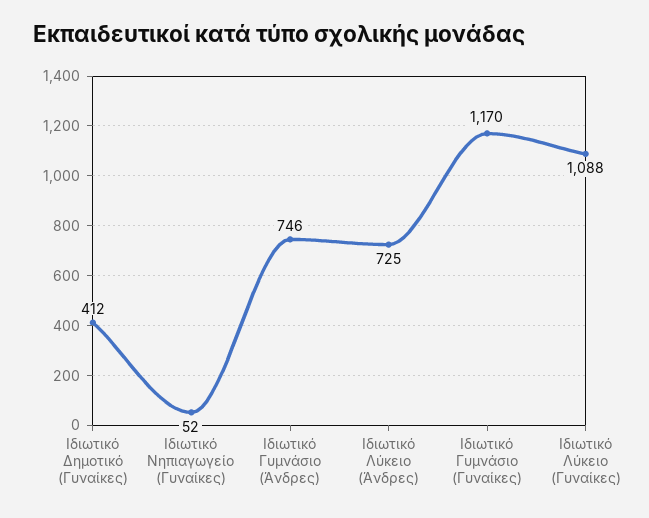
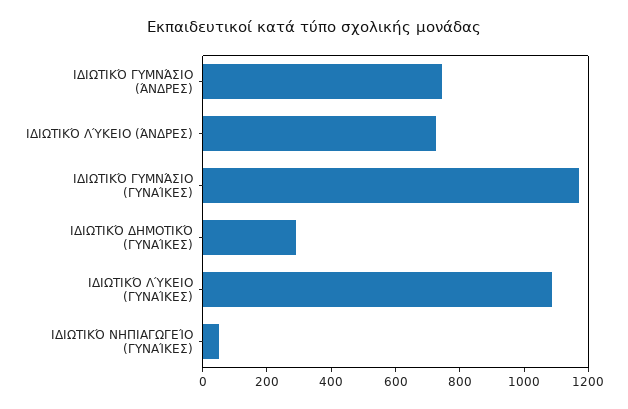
  {
-   "Ιδιωτικό Δημοτικό (Γυναίκες)": 412,
+   "Ιδιωτικό Δημοτικό (Γυναίκες)": 300,
    "Ιδιωτικό Νηπιαγωγείο (Γυναίκες)": 52,
    "Ιδιωτικό Γυμνάσιο (Άνδρες)": 746,
    "Ιδιωτικό Λύκειο (Άνδρες)": 725,
    "Ιδιωτικό Γυμνάσιο (Γυναίκες)": 1170,
    "Ιδιωτικό Λύκειο (Γυναίκες)": 1088
  }

